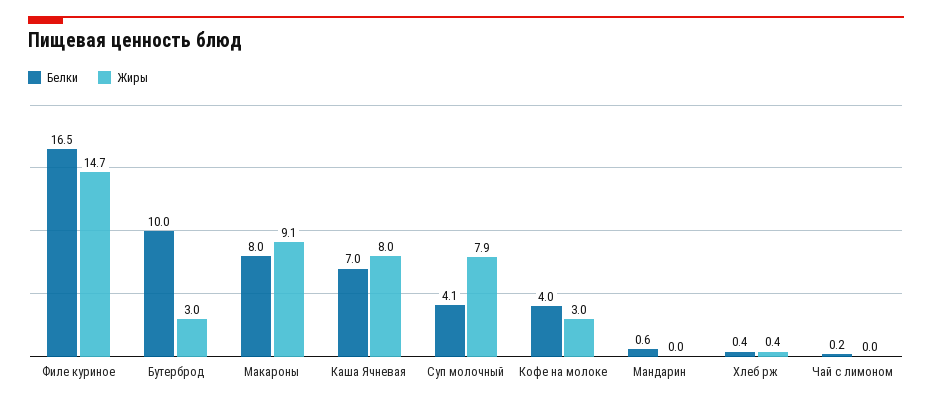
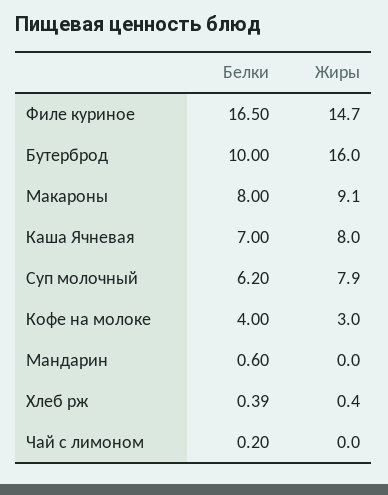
  {
    "Белки": {
      "Филе куриное": 16.5,
      "Бутерброд": 10,
      "Макароны": 8,
      "Каша Ячневая": 7,
-     "Суп молочный": 4.1,
+     "Суп молочный": 6.2,
      "Кофе на молоке": 4,
      "Мандарин": 0.6,
      "Хлеб рж": 0.39,
      "Чай с лимоном": 0.2
    },
    "Жиры": {
      "Филе куриное": 14.7,
-     "Бутерброд": 3,
+     "Бутерброд": 16,
      "Макароны": 9.1,
      "Каша Ячневая": 8,
      "Суп молочный": 7.9,
      "Кофе на молоке": 3,
      "Мандарин": 0,
      "Хлеб рж": 0.4,
      "Чай с лимоном": 0
    }
  }

